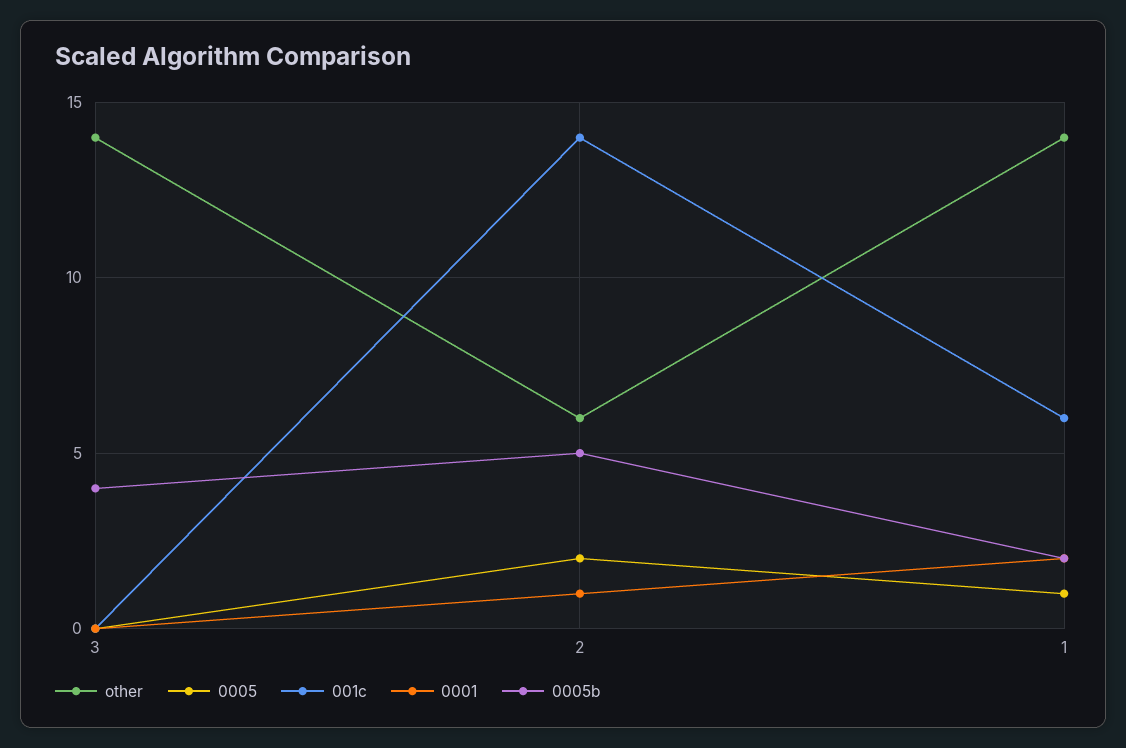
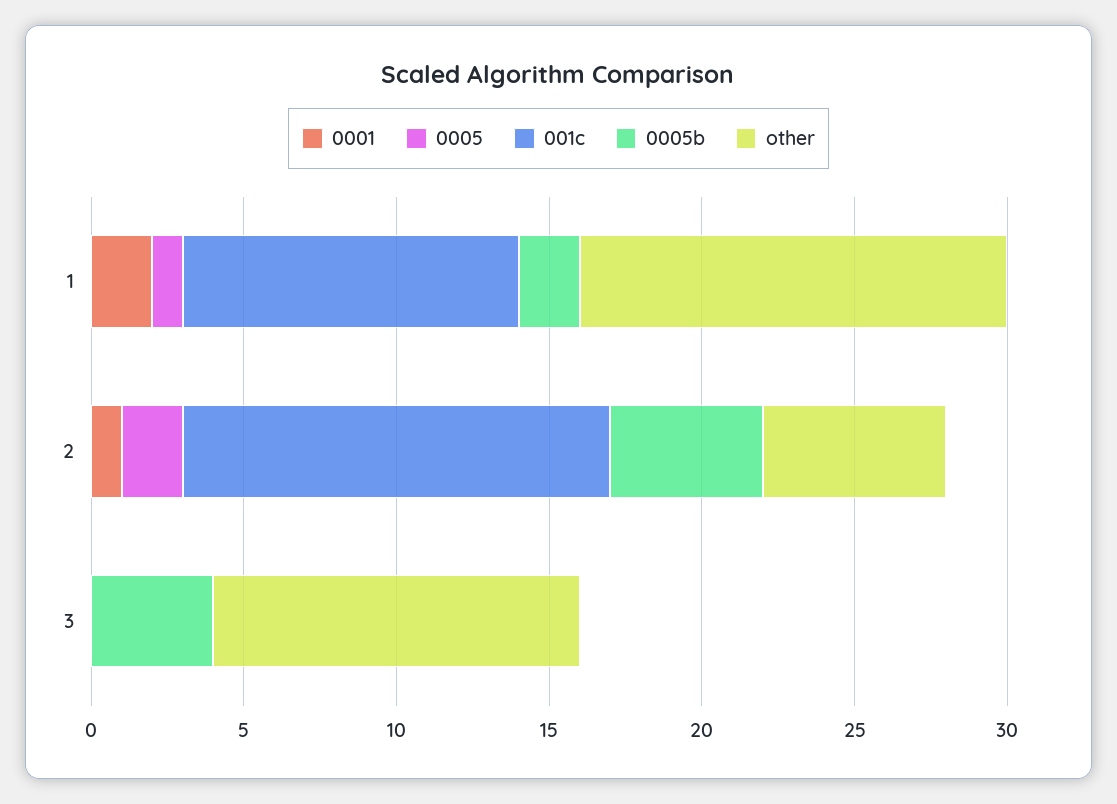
  {
    "other": {
-     "3": 14,
+     "3": 12,
      "2": 6,
      "1": 14
    },
    "0005": {
      "3": 0,
      "2": 2,
      "1": 1
    },
    "001c": {
      "3": 0,
      "2": 14,
-     "1": 6
+     "1": 11
    },
    "0001": {
      "3": 0,
      "2": 1,
      "1": 2
    },
    "0005b": {
      "3": 4,
      "2": 5,
      "1": 2
    }
  }

